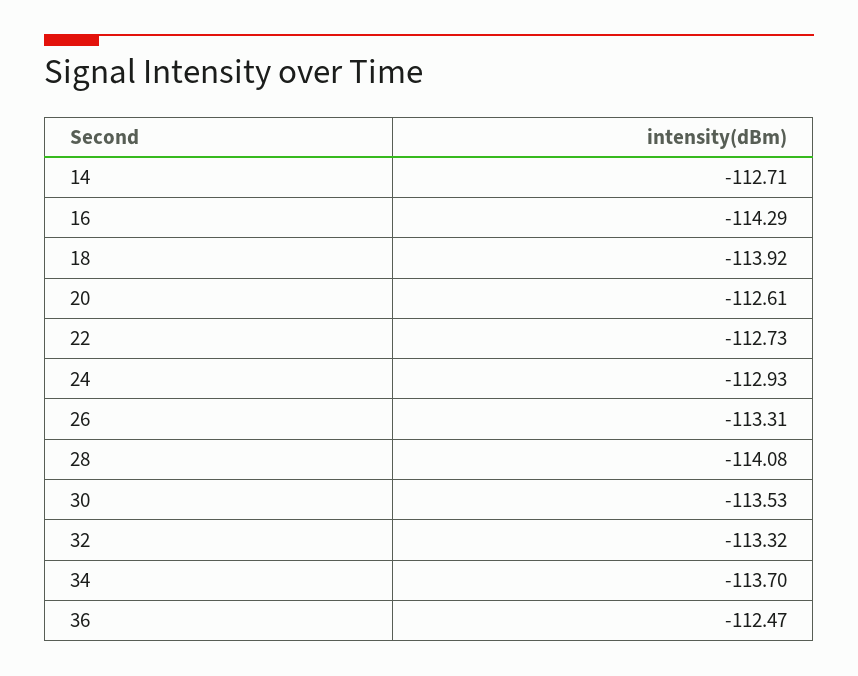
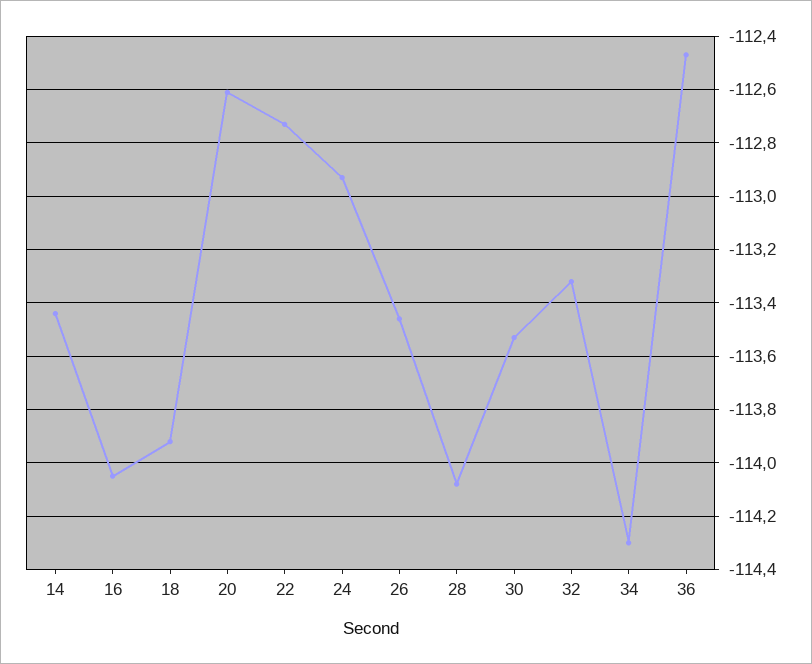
  {
-   "14": -112.71,
+   "14": -113.45,
-   "16": -114.29,
+   "16": -114.05,
    "18": -113.92,
    "20": -112.61,
    "22": -112.73,
    "24": -112.93,
-   "26": -113.31,
+   "26": -113.45,
    "28": -114.08,
    "30": -113.53,
    "32": -113.32,
-   "34": -113.7,
+   "34": -114.3,
    "36": -112.47
  }

